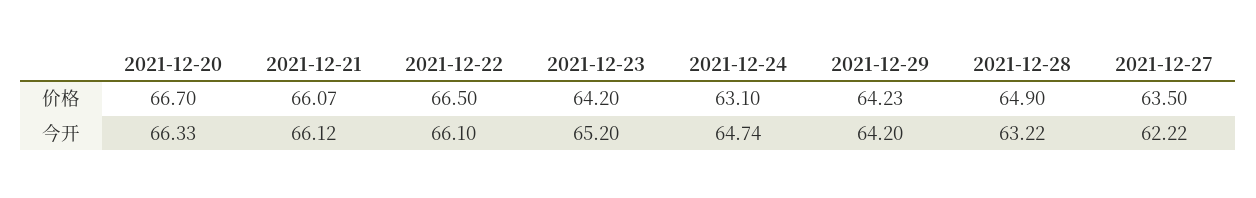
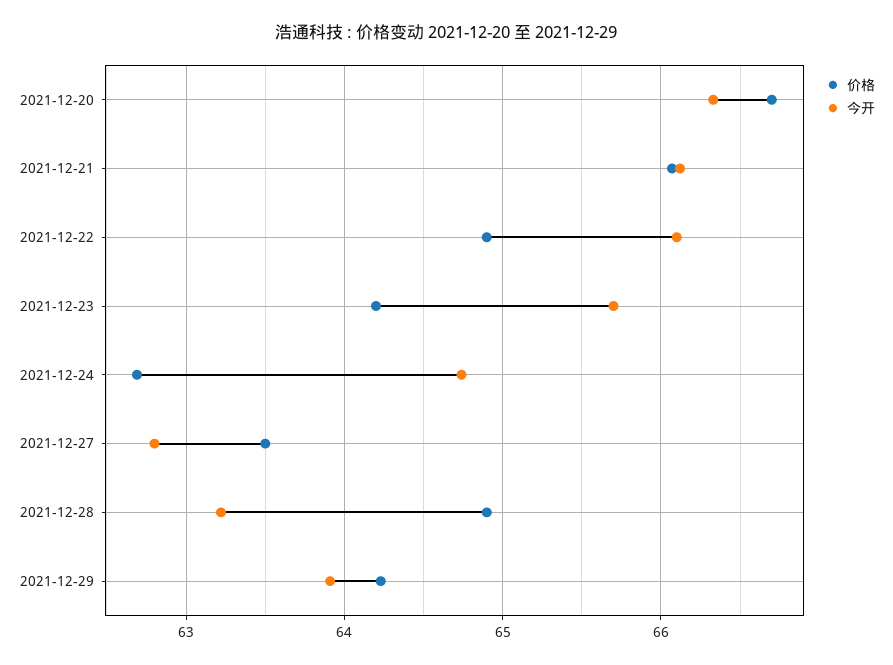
  {
    "价格": {
      "2021-12-20": 66.7,
      "2021-12-21": 66.07,
-     "2021-12-22": 66.5,
+     "2021-12-22": 64.9,
      "2021-12-23": 64.2,
-     "2021-12-24": 63.1,
+     "2021-12-24": 62.7,
      "2021-12-29": 64.23,
      "2021-12-28": 64.9,
      "2021-12-27": 63.5
    },
    "今开": {
      "2021-12-20": 66.33,
      "2021-12-21": 66.12,
      "2021-12-22": 66.1,
-     "2021-12-23": 65.2,
+     "2021-12-23": 65.7,
      "2021-12-24": 64.74,
-     "2021-12-29": 64.2,
+     "2021-12-29": 63.9,
      "2021-12-28": 63.22,
-     "2021-12-27": 62.22
+     "2021-12-27": 62.8
    }
  }

